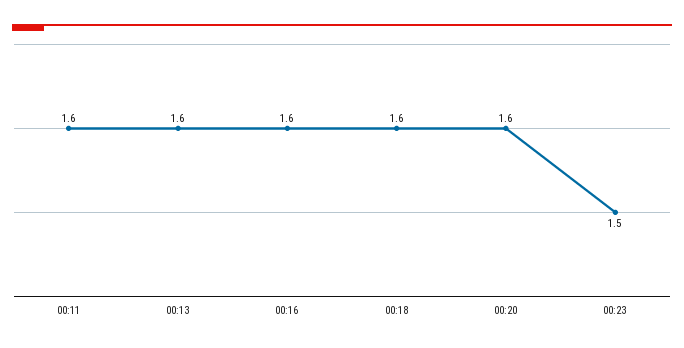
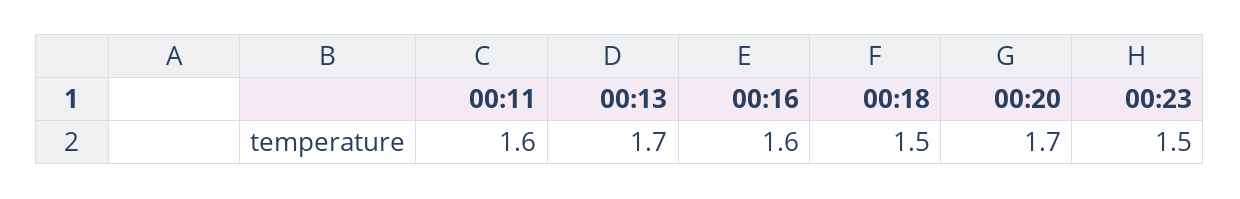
  {
    "00:11": 1.6,
-   "00:13": 1.6,
+   "00:13": 1.7,
    "00:16": 1.6,
-   "00:18": 1.6,
+   "00:18": 1.5,
-   "00:20": 1.6,
+   "00:20": 1.7,
    "00:23": 1.5
  }

